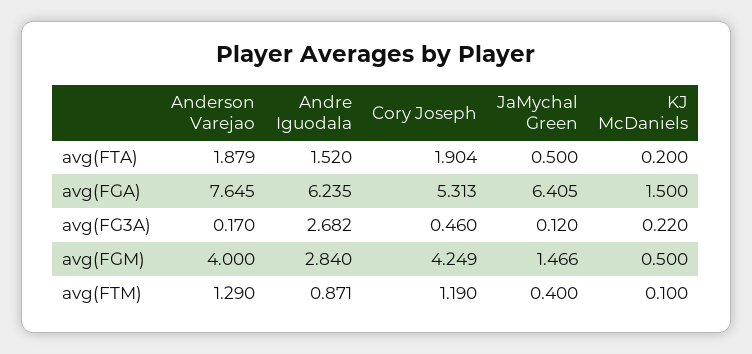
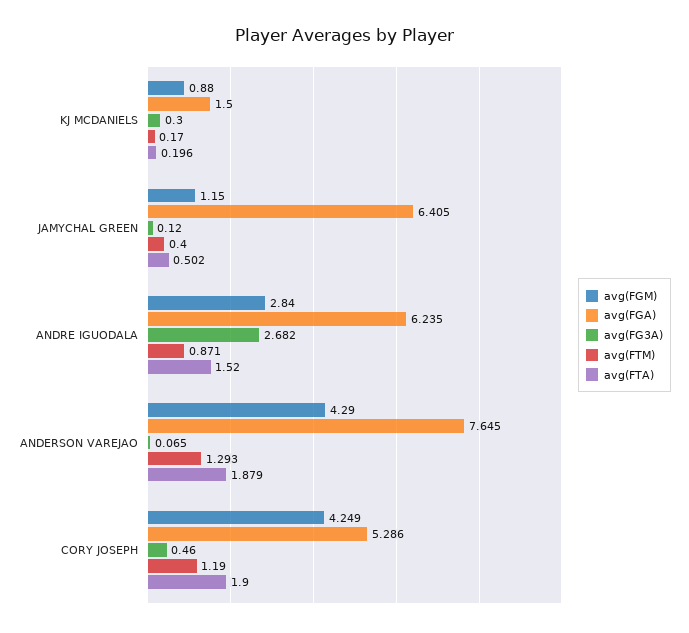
  {
    "avg(FTA)": {
      "Anderson Varejao": 1.879,
      "Andre Iguodala": 1.52,
-     "Cory Joseph": 1.904,
+     "Cory Joseph": 1.9,
-     "JaMychal Green": 0.5,
+     "JaMychal Green": 0.502,
-     "KJ McDaniels": 0.2
+     "KJ McDaniels": 0.196
    },
    "avg(FGA)": {
      "Anderson Varejao": 7.645,
      "Andre Iguodala": 6.235,
-     "Cory Joseph": 5.313,
+     "Cory Joseph": 5.286,
      "JaMychal Green": 6.405,
      "KJ McDaniels": 1.5
    },
    "avg(FG3A)": {
-     "Anderson Varejao": 0.17,
+     "Anderson Varejao": 0.065,
      "Andre Iguodala": 2.682,
      "Cory Joseph": 0.46,
      "JaMychal Green": 0.12,
-     "KJ McDaniels": 0.22
+     "KJ McDaniels": 0.3
    },
    "avg(FGM)": {
-     "Anderson Varejao": 4,
+     "Anderson Varejao": 4.29,
      "Andre Iguodala": 2.84,
      "Cory Joseph": 4.249,
-     "JaMychal Green": 1.466,
+     "JaMychal Green": 1.15,
-     "KJ McDaniels": 0.5
+     "KJ McDaniels": 0.88
    },
    "avg(FTM)": {
-     "Anderson Varejao": 1.29,
+     "Anderson Varejao": 1.293,
      "Andre Iguodala": 0.871,
      "Cory Joseph": 1.19,
      "JaMychal Green": 0.4,
-     "KJ McDaniels": 0.1
+     "KJ McDaniels": 0.17
    }
  }

